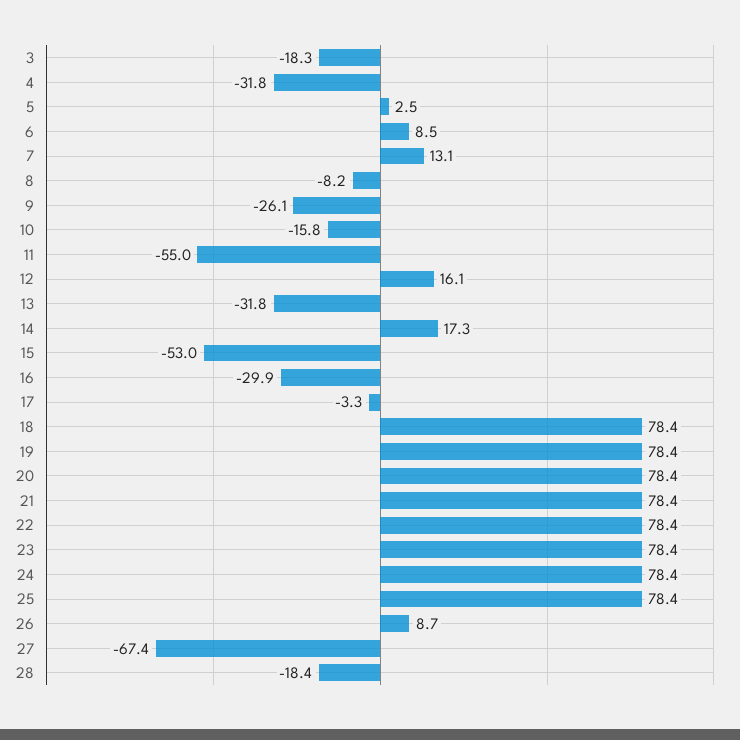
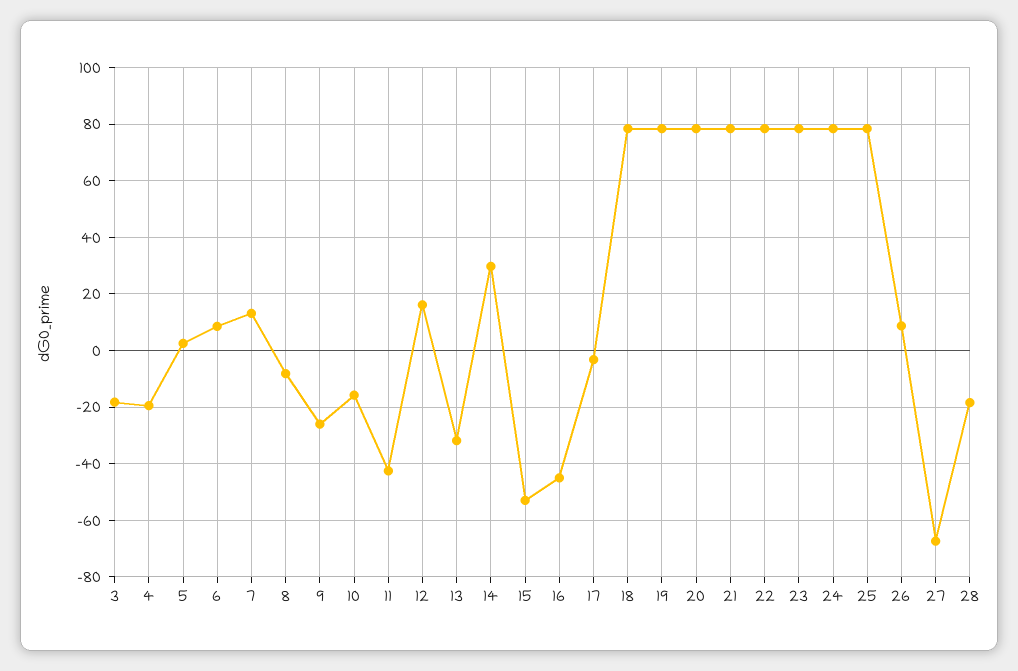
  {
    "3": -18.3,
-   "4": -31.8,
+   "4": -20,
    "5": 2.5,
    "6": 8.5,
    "7": 13.1,
    "8": -8.2,
    "9": -26.1,
    "10": -15.8,
-   "11": -55,
+   "11": -42.5,
    "12": 16.1,
    "13": -31.8,
-   "14": 17.3,
+   "14": 30,
    "15": -53,
-   "16": -29.9,
+   "16": -45,
    "17": -3.3,
    "18": 78.4,
    "19": 78.4,
    "20": 78.4,
    "21": 78.4,
    "22": 78.4,
    "23": 78.4,
    "24": 78.4,
    "25": 78.4,
    "26": 8.7,
    "27": -67.4,
    "28": -18.4
  }

